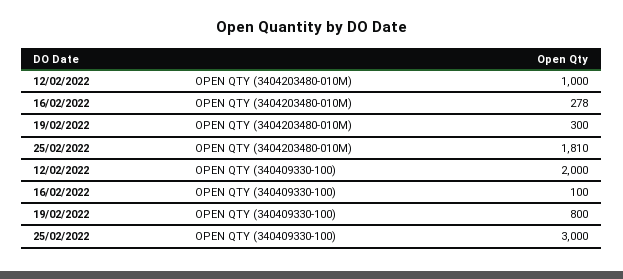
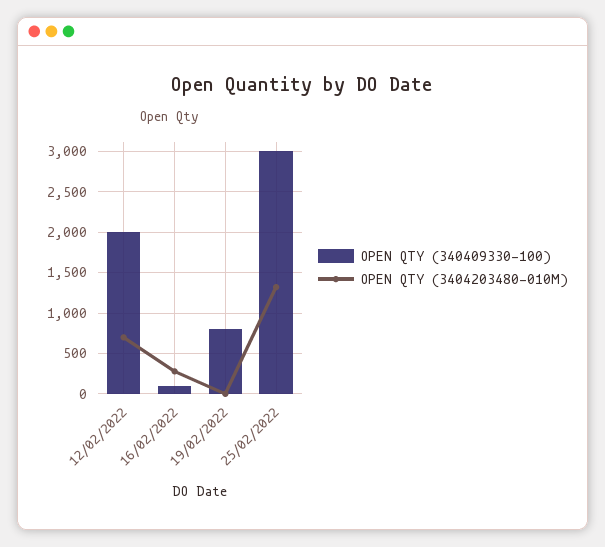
  {
    "OPEN QTY (3404203480-010M)": {
-     "12/02/2022": 1000,
+     "12/02/2022": 700,
      "16/02/2022": 278,
-     "19/02/2022": 300,
+     "19/02/2022": 0,
-     "25/02/2022": 1810
+     "25/02/2022": 1300
    },
    "OPEN QTY (340409330-100)": {
      "12/02/2022": 2000,
      "16/02/2022": 100,
      "19/02/2022": 800,
      "25/02/2022": 3000
    }
  }

